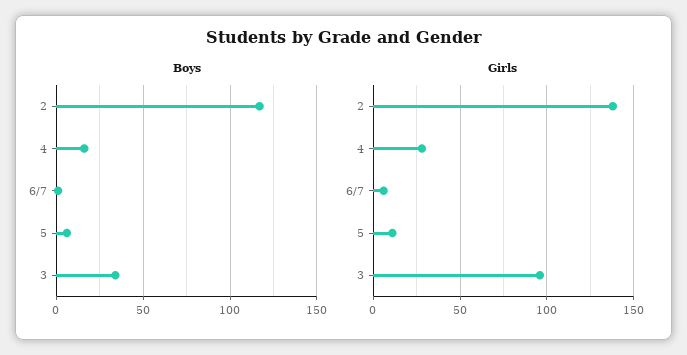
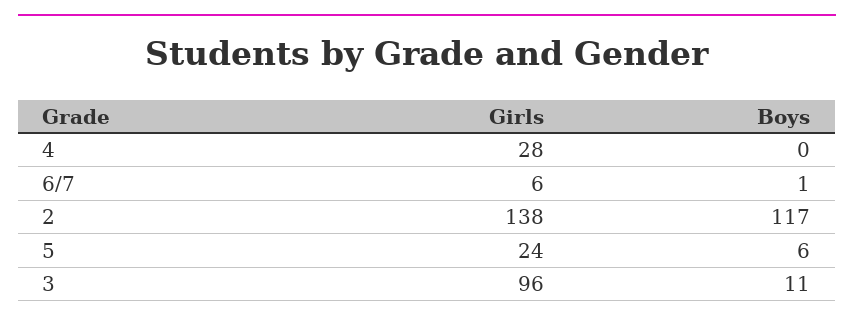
  {
    "Boys": {
      "2": 117,
-     "4": 15,
+     "4": 0,
      "6/7": 1,
      "5": 6,
-     "3": 35
+     "3": 11
    },
    "Girls": {
      "2": 138,
      "4": 28,
      "6/7": 6,
-     "5": 10,
+     "5": 24,
      "3": 96
    }
  }

